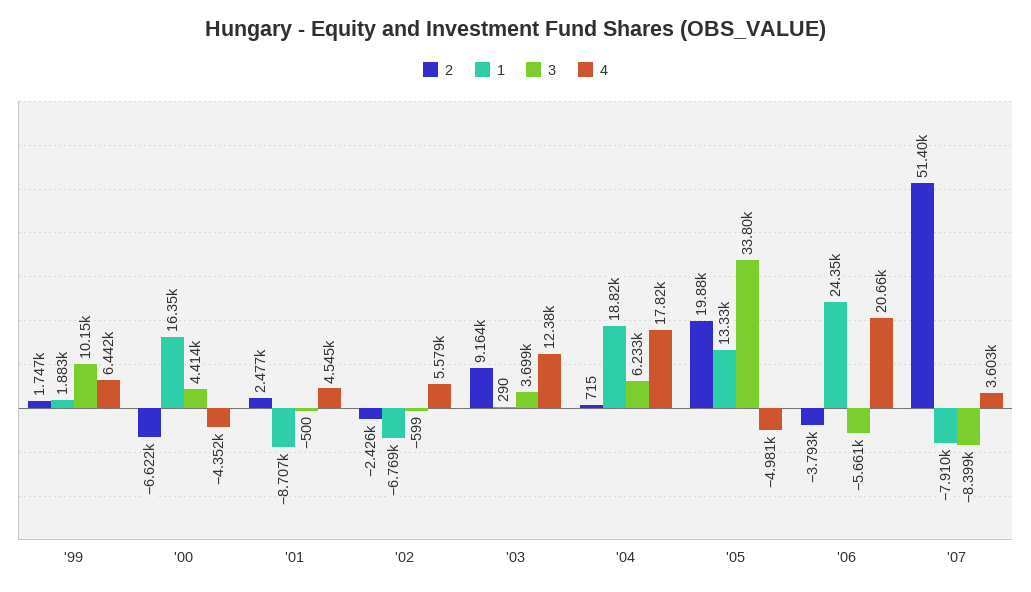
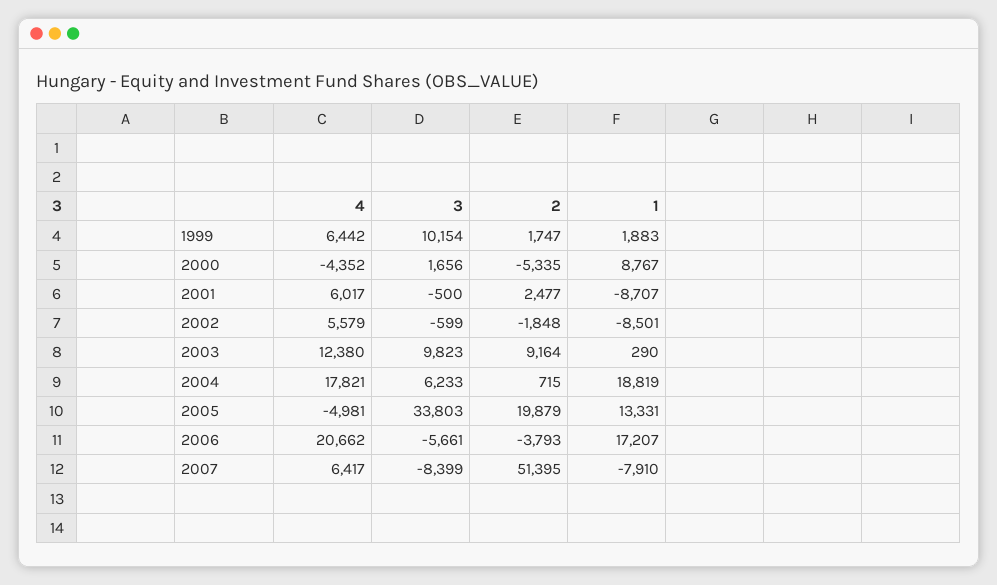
  {
    "2": {
      "'99": 1747,
-     "'00": -6622,
+     "'00": -5335,
      "'01": 2477,
-     "'02": -2426,
+     "'02": -1848,
      "'03": 9164,
      "'04": 715,
      "'05": 19879,
      "'06": -3793,
      "'07": 51395
    },
    "1": {
      "'99": 1883,
-     "'00": 16350,
+     "'00": 8767,
      "'01": -8707,
-     "'02": -6769,
+     "'02": -8501,
      "'03": 290,
      "'04": 18819,
      "'05": 13331,
-     "'06": 24350,
+     "'06": 17207,
      "'07": -7910
    },
    "3": {
      "'99": 10154,
-     "'00": 4414,
+     "'00": 1656,
      "'01": -500,
      "'02": -599,
-     "'03": 3699,
+     "'03": 9823,
      "'04": 6233,
      "'05": 33803,
      "'06": -5661,
      "'07": -8399
    },
    "4": {
      "'99": 6442,
      "'00": -4352,
-     "'01": 4545,
+     "'01": 6017,
      "'02": 5579,
      "'03": 12380,
      "'04": 17821,
      "'05": -4981,
      "'06": 20662,
-     "'07": 3603
+     "'07": 6417
    }
  }

